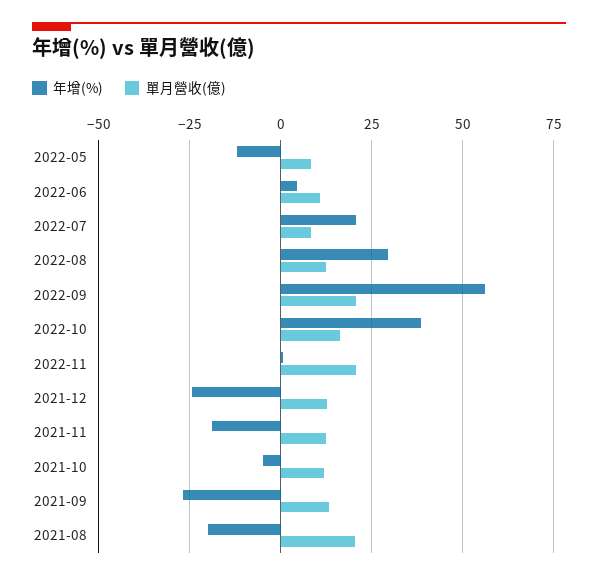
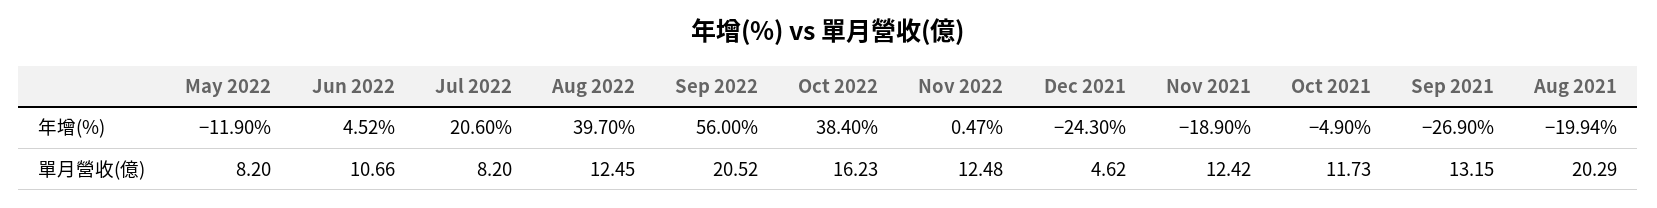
  {
    "年增(%)": {
      "2022-05": -11.9,
      "2022-06": 4.52,
      "2022-07": 20.6,
-     "2022-08": 30,
+     "2022-08": 39.7,
      "2022-09": 56,
      "2022-10": 38.4,
      "2022-11": 0.47,
      "2021-12": -24.3,
      "2021-11": -18.9,
      "2021-10": -4.9,
      "2021-09": -26.9,
      "2021-08": -19.94
    },
    "單月營收(億)": {
      "2022-05": 8.2,
      "2022-06": 10.66,
      "2022-07": 8.2,
      "2022-08": 12.45,
      "2022-09": 20.52,
      "2022-10": 16.23,
-     "2022-11": 20,
+     "2022-11": 12.48,
-     "2021-12": 12.5,
+     "2021-12": 4.62,
      "2021-11": 12.42,
      "2021-10": 11.73,
      "2021-09": 13.15,
      "2021-08": 20.29
    }
  }

